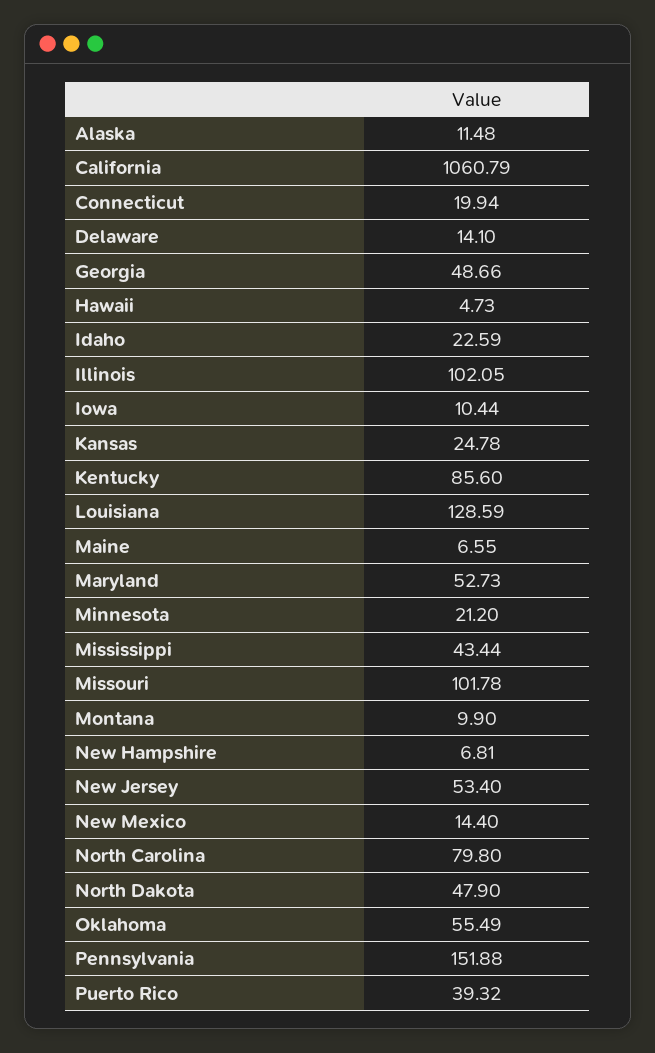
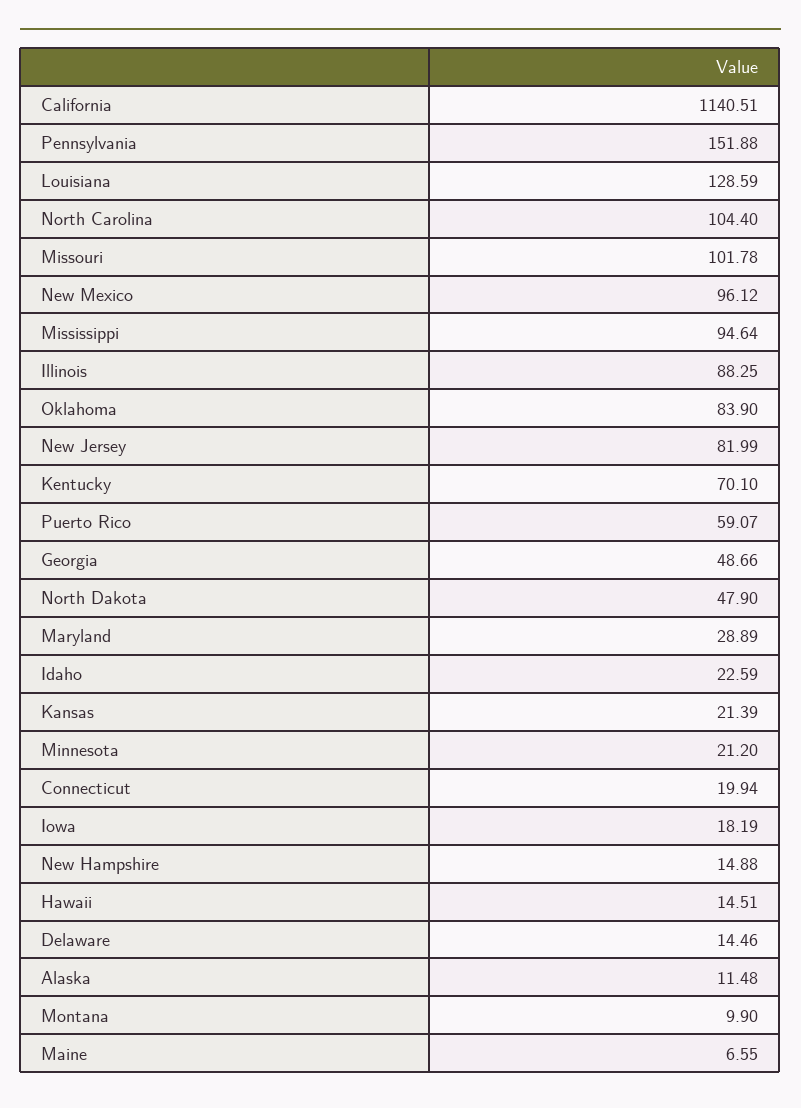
  {
    "Alaska": 11.48,
-   "California": 1060.79,
+   "California": 1140.51,
    "Connecticut": 19.94,
-   "Delaware": 14.1,
+   "Delaware": 14.46,
    "Georgia": 48.66,
-   "Hawaii": 4.73,
+   "Hawaii": 14.51,
    "Idaho": 22.59,
-   "Illinois": 102.05,
+   "Illinois": 88.25,
-   "Iowa": 10.44,
+   "Iowa": 18.19,
-   "Kansas": 24.78,
+   "Kansas": 21.39,
-   "Kentucky": 85.6,
+   "Kentucky": 70.1,
    "Louisiana": 128.59,
    "Maine": 6.55,
-   "Maryland": 52.73,
+   "Maryland": 28.89,
    "Minnesota": 21.2,
-   "Mississippi": 43.44,
+   "Mississippi": 94.64,
    "Missouri": 101.78,
    "Montana": 9.9,
-   "New Hampshire": 6.81,
+   "New Hampshire": 14.88,
-   "New Jersey": 53.4,
+   "New Jersey": 81.99,
-   "New Mexico": 14.4,
+   "New Mexico": 96.12,
-   "North Carolina": 79.8,
+   "North Carolina": 104.4,
    "North Dakota": 47.9,
-   "Oklahoma": 55.49,
+   "Oklahoma": 83.9,
    "Pennsylvania": 151.88,
-   "Puerto Rico": 39.32
+   "Puerto Rico": 59.07
  }

